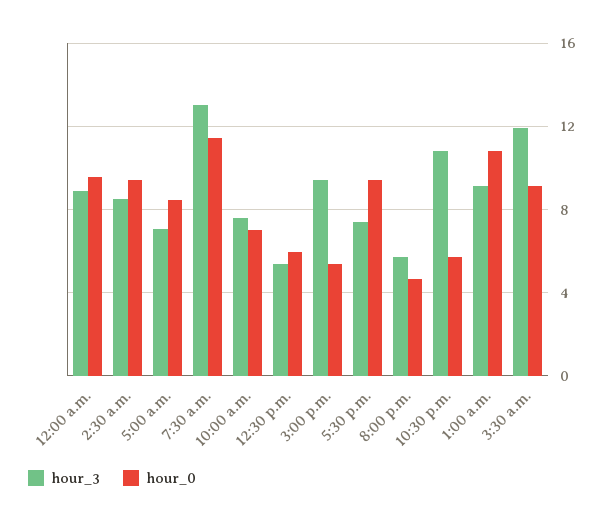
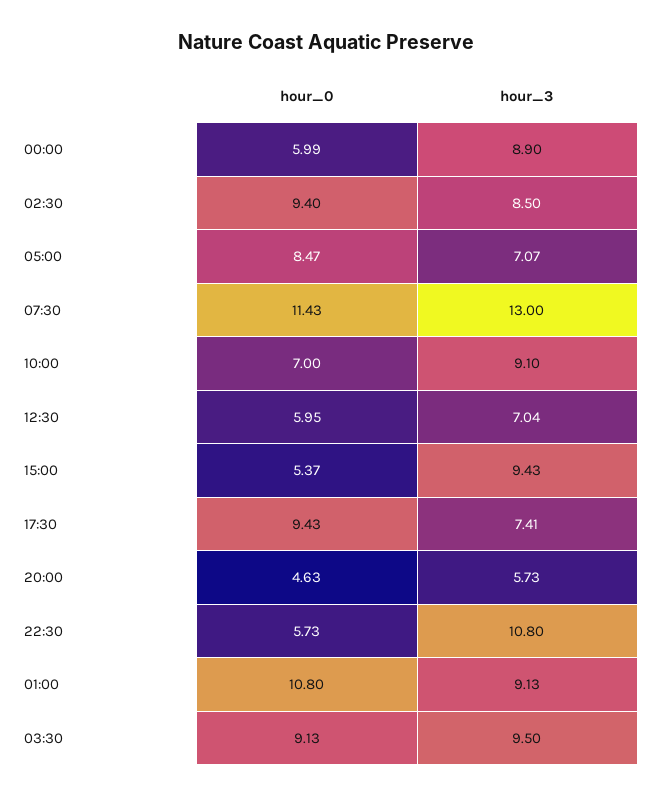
  {
    "hour_3": {
      "12:00 a.m.": 8.9,
      "2:30 a.m.": 8.5,
      "5:00 a.m.": 7.07,
      "7:30 a.m.": 13,
-     "10:00 a.m.": 7.5,
+     "10:00 a.m.": 9.1,
-     "12:30 p.m.": 5.5,
+     "12:30 p.m.": 7.04,
      "3:00 p.m.": 9.43,
      "5:30 p.m.": 7.41,
      "8:00 p.m.": 5.73,
      "10:30 p.m.": 10.8,
      "1:00 a.m.": 9.13,
-     "3:30 a.m.": 12
+     "3:30 a.m.": 9.5
    },
    "hour_0": {
-     "12:00 a.m.": 9.5,
+     "12:00 a.m.": 5.99,
      "2:30 a.m.": 9.4,
      "5:00 a.m.": 8.47,
      "7:30 a.m.": 11.43,
      "10:00 a.m.": 7,
      "12:30 p.m.": 5.95,
      "3:00 p.m.": 5.37,
      "5:30 p.m.": 9.43,
      "8:00 p.m.": 4.63,
      "10:30 p.m.": 5.73,
      "1:00 a.m.": 10.8,
      "3:30 a.m.": 9.13
    }
  }

